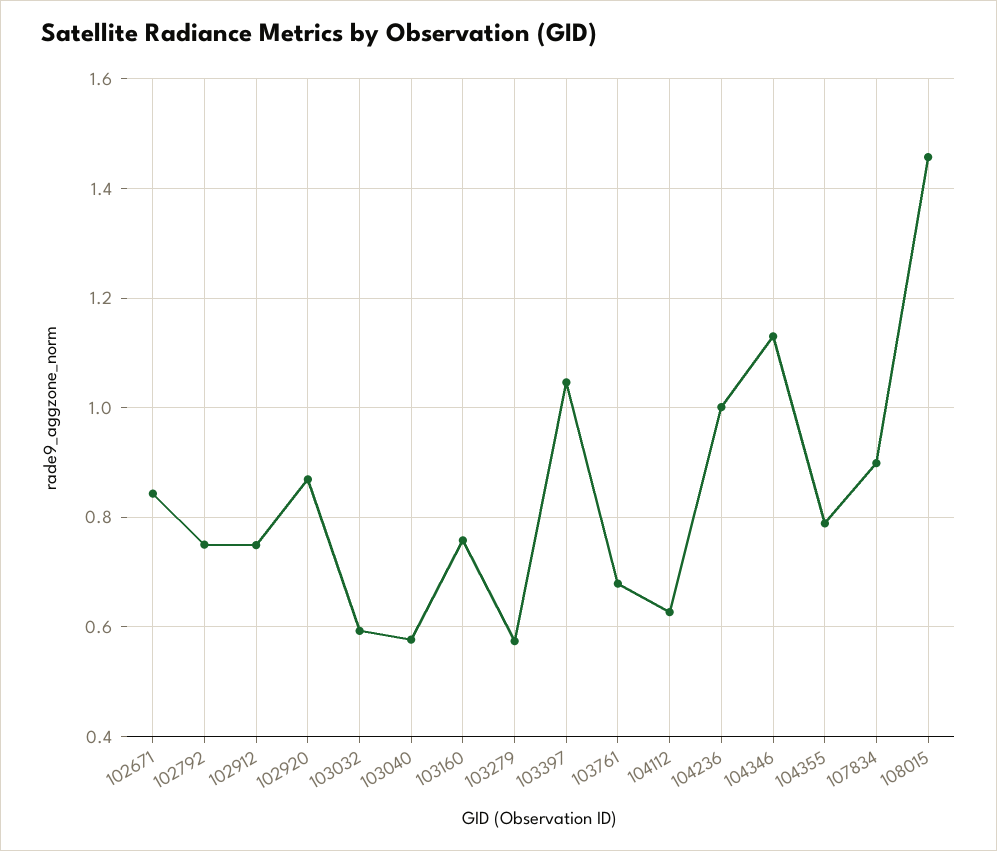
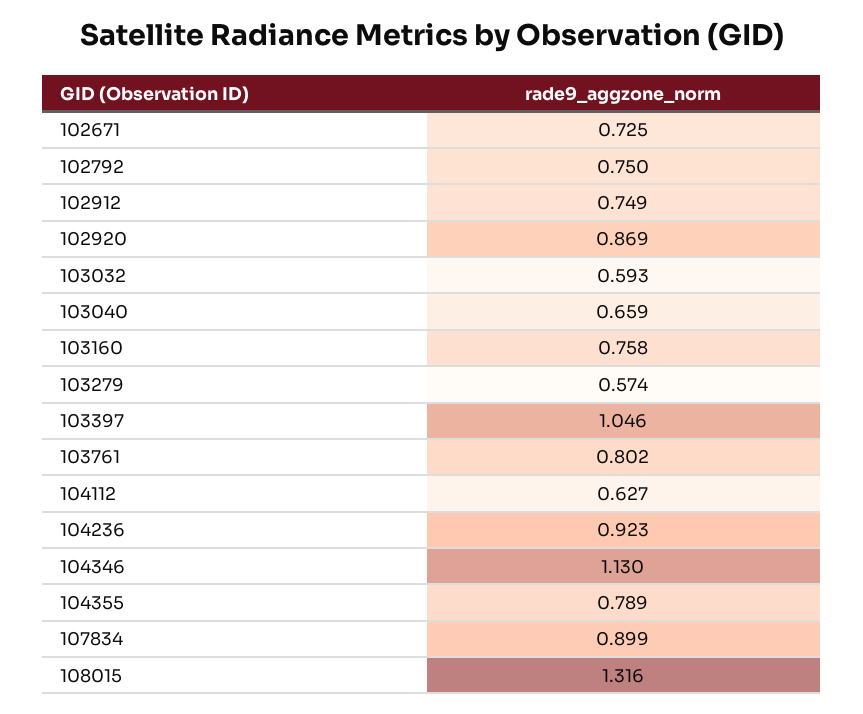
  {
-   "102671": 0.84,
+   "102671": 0.725,
    "102792": 0.75,
    "102912": 0.749,
    "102920": 0.869,
    "103032": 0.593,
-   "103040": 0.58,
+   "103040": 0.659,
    "103160": 0.758,
    "103279": 0.574,
    "103397": 1.046,
-   "103761": 0.68,
+   "103761": 0.802,
    "104112": 0.627,
-   "104236": 1,
+   "104236": 0.923,
    "104346": 1.13,
    "104355": 0.789,
    "107834": 0.899,
-   "108015": 1.46
+   "108015": 1.316
  }

